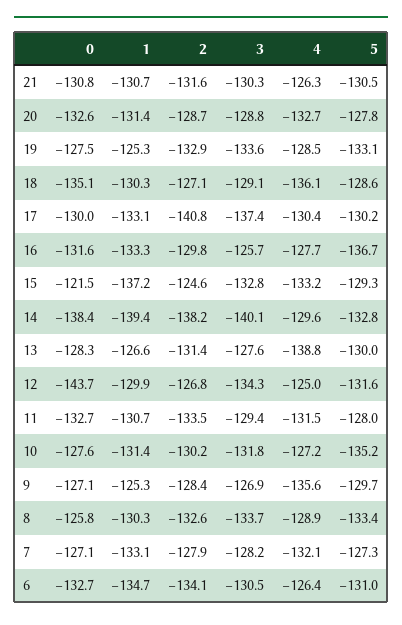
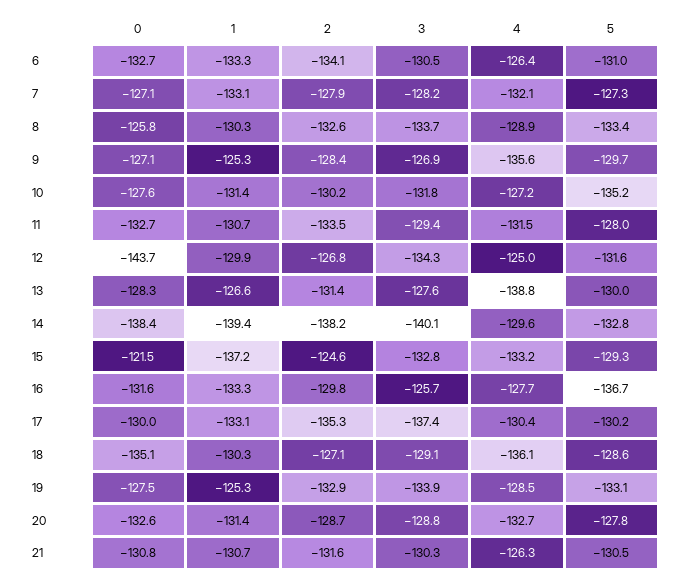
  {
    "0": {
      "21": -130.8,
      "20": -132.6,
      "19": -127.5,
      "18": -135.1,
      "17": -130,
      "16": -131.6,
      "15": -121.5,
      "14": -138.4,
      "13": -128.3,
      "12": -143.7,
      "11": -132.7,
      "10": -127.6,
      "9": -127.1,
      "8": -125.8,
      "7": -127.1,
      "6": -132.7
    },
    "1": {
      "21": -130.7,
      "20": -131.4,
      "19": -125.3,
      "18": -130.3,
      "17": -133.1,
      "16": -133.3,
      "15": -137.2,
      "14": -139.4,
      "13": -126.6,
      "12": -129.9,
      "11": -130.7,
      "10": -131.4,
      "9": -125.3,
      "8": -130.3,
      "7": -133.1,
-     "6": -134.7
+     "6": -133.3
    },
    "2": {
      "21": -131.6,
      "20": -128.7,
      "19": -132.9,
      "18": -127.1,
-     "17": -140.8,
+     "17": -135.3,
      "16": -129.8,
      "15": -124.6,
      "14": -138.2,
      "13": -131.4,
      "12": -126.8,
      "11": -133.5,
      "10": -130.2,
      "9": -128.4,
      "8": -132.6,
      "7": -127.9,
      "6": -134.1
    },
    "3": {
      "21": -130.3,
      "20": -128.8,
-     "19": -133.6,
+     "19": -133.9,
      "18": -129.1,
      "17": -137.4,
      "16": -125.7,
      "15": -132.8,
      "14": -140.1,
      "13": -127.6,
      "12": -134.3,
      "11": -129.4,
      "10": -131.8,
      "9": -126.9,
      "8": -133.7,
      "7": -128.2,
      "6": -130.5
    },
    "4": {
      "21": -126.3,
      "20": -132.7,
      "19": -128.5,
      "18": -136.1,
      "17": -130.4,
      "16": -127.7,
      "15": -133.2,
      "14": -129.6,
      "13": -138.8,
      "12": -125,
      "11": -131.5,
      "10": -127.2,
      "9": -135.6,
      "8": -128.9,
      "7": -132.1,
      "6": -126.4
    },
    "5": {
      "21": -130.5,
      "20": -127.8,
      "19": -133.1,
      "18": -128.6,
      "17": -130.2,
      "16": -136.7,
      "15": -129.3,
      "14": -132.8,
      "13": -130,
      "12": -131.6,
      "11": -128,
      "10": -135.2,
      "9": -129.7,
      "8": -133.4,
      "7": -127.3,
      "6": -131
    }
  }

